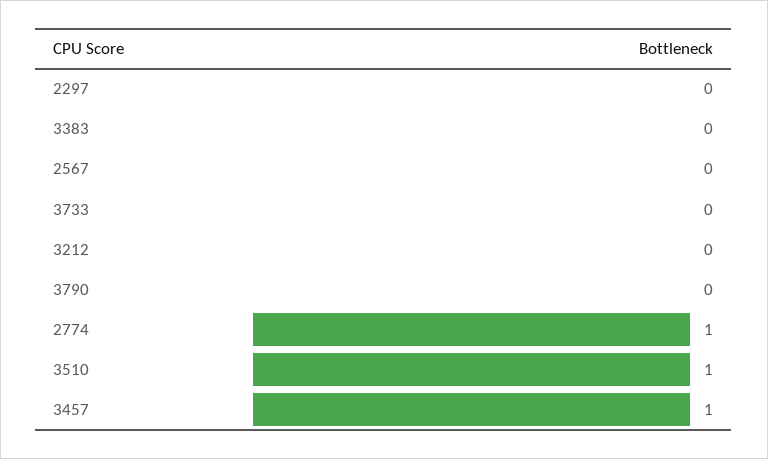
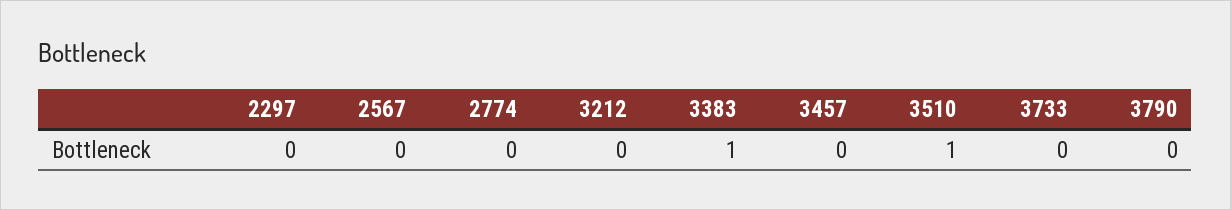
  {
    "2297": 0,
-   "3383": 0,
+   "3383": 1,
    "2567": 0,
    "3733": 0,
    "3212": 0,
    "3790": 0,
-   "2774": 1,
+   "2774": 0,
    "3510": 1,
-   "3457": 1
+   "3457": 0
  }

